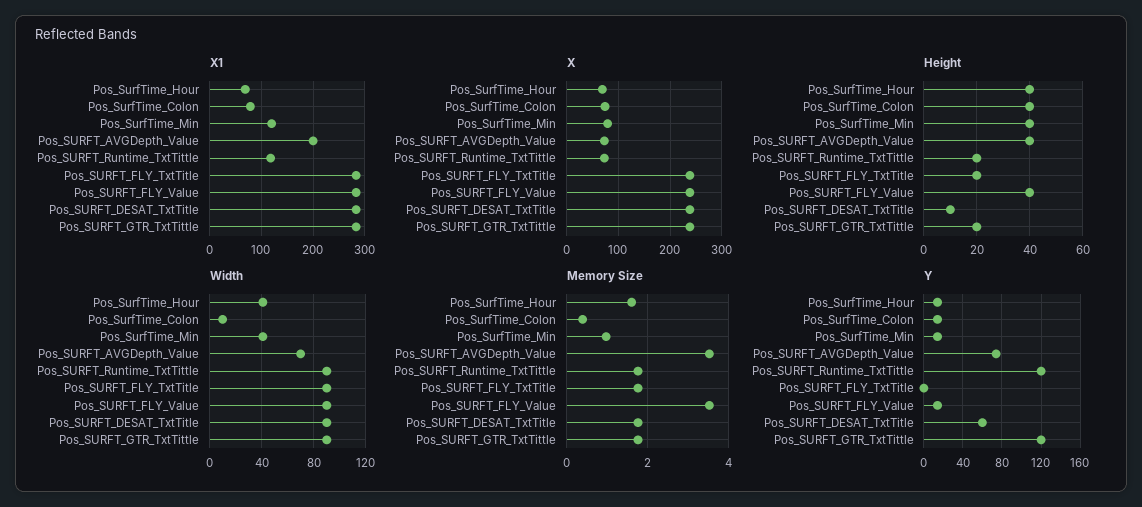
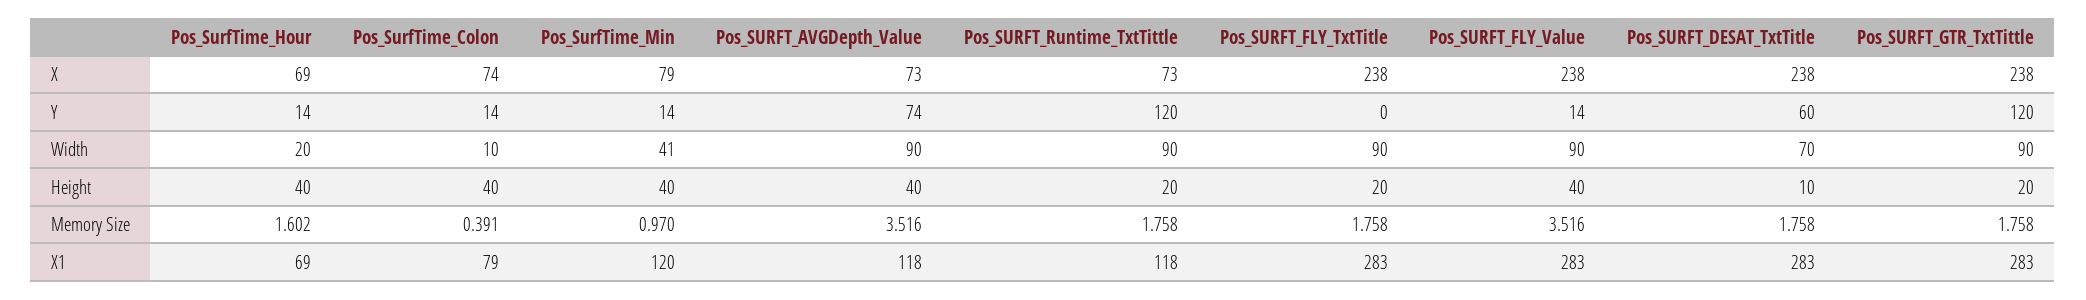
  {
    "X1": {
      "Pos_SurfTime_Hour": 69,
      "Pos_SurfTime_Colon": 79,
      "Pos_SurfTime_Min": 120,
-     "Pos_SURFT_AVGDepth_Value": 200,
+     "Pos_SURFT_AVGDepth_Value": 118,
      "Pos_SURFT_Runtime_TxtTittle": 118,
      "Pos_SURFT_FLY_TxtTitle": 283,
      "Pos_SURFT_FLY_Value": 283,
      "Pos_SURFT_DESAT_TxtTitle": 283,
      "Pos_SURFT_GTR_TxtTittle": 283
    },
    "X": {
      "Pos_SurfTime_Hour": 69,
      "Pos_SurfTime_Colon": 74,
      "Pos_SurfTime_Min": 79,
      "Pos_SURFT_AVGDepth_Value": 73,
      "Pos_SURFT_Runtime_TxtTittle": 73,
      "Pos_SURFT_FLY_TxtTitle": 238,
      "Pos_SURFT_FLY_Value": 238,
      "Pos_SURFT_DESAT_TxtTitle": 238,
      "Pos_SURFT_GTR_TxtTittle": 238
    },
    "Height": {
      "Pos_SurfTime_Hour": 40,
      "Pos_SurfTime_Colon": 40,
      "Pos_SurfTime_Min": 40,
      "Pos_SURFT_AVGDepth_Value": 40,
      "Pos_SURFT_Runtime_TxtTittle": 20,
      "Pos_SURFT_FLY_TxtTitle": 20,
      "Pos_SURFT_FLY_Value": 40,
      "Pos_SURFT_DESAT_TxtTitle": 10,
      "Pos_SURFT_GTR_TxtTittle": 20
    },
    "Width": {
-     "Pos_SurfTime_Hour": 40,
+     "Pos_SurfTime_Hour": 20,
      "Pos_SurfTime_Colon": 10,
      "Pos_SurfTime_Min": 41,
-     "Pos_SURFT_AVGDepth_Value": 70,
+     "Pos_SURFT_AVGDepth_Value": 90,
      "Pos_SURFT_Runtime_TxtTittle": 90,
      "Pos_SURFT_FLY_TxtTitle": 90,
      "Pos_SURFT_FLY_Value": 90,
-     "Pos_SURFT_DESAT_TxtTitle": 90,
+     "Pos_SURFT_DESAT_TxtTitle": 70,
      "Pos_SURFT_GTR_TxtTittle": 90
    },
    "Memory Size": {
      "Pos_SurfTime_Hour": 1.602,
      "Pos_SurfTime_Colon": 0.391,
      "Pos_SurfTime_Min": 0.97,
      "Pos_SURFT_AVGDepth_Value": 3.516,
      "Pos_SURFT_Runtime_TxtTittle": 1.758,
      "Pos_SURFT_FLY_TxtTitle": 1.758,
      "Pos_SURFT_FLY_Value": 3.516,
      "Pos_SURFT_DESAT_TxtTitle": 1.758,
      "Pos_SURFT_GTR_TxtTittle": 1.758
    },
    "Y": {
      "Pos_SurfTime_Hour": 14,
      "Pos_SurfTime_Colon": 14,
      "Pos_SurfTime_Min": 14,
      "Pos_SURFT_AVGDepth_Value": 74,
      "Pos_SURFT_Runtime_TxtTittle": 120,
      "Pos_SURFT_FLY_TxtTitle": 0,
      "Pos_SURFT_FLY_Value": 14,
      "Pos_SURFT_DESAT_TxtTitle": 60,
      "Pos_SURFT_GTR_TxtTittle": 120
    }
  }

